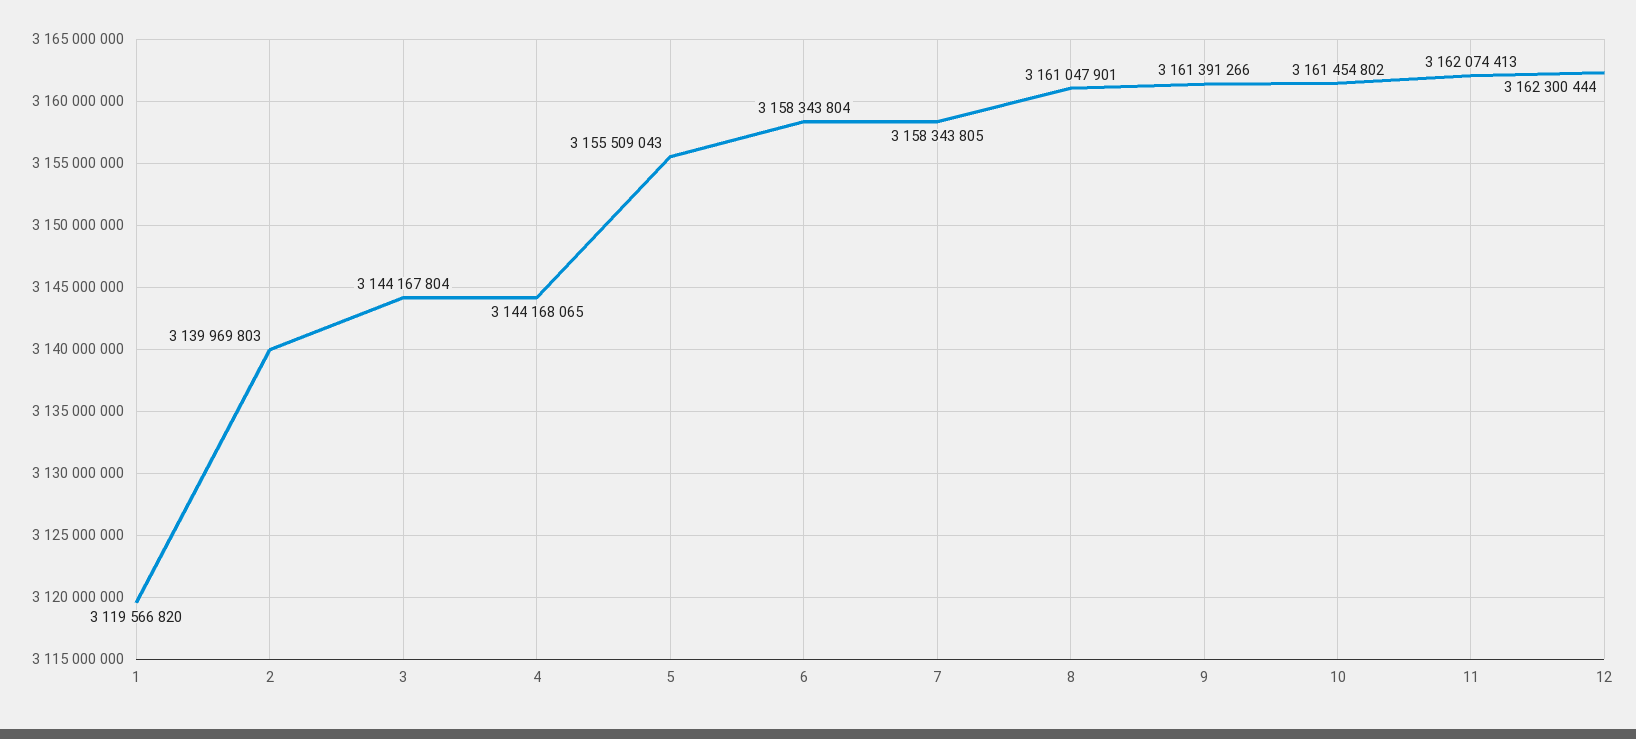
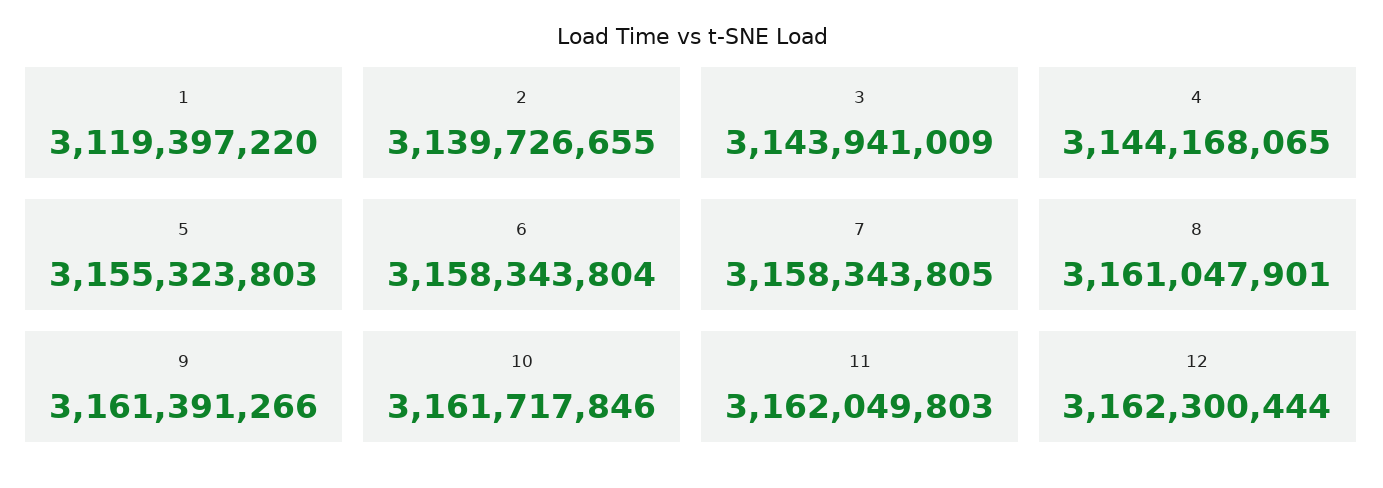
  {
-   "1": 3119566820,
+   "1": 3119397220,
-   "2": 3139969803,
+   "2": 3139726655,
-   "3": 3144167804,
+   "3": 3143941009,
    "4": 3144168065,
-   "5": 3155509043,
+   "5": 3155323803,
    "6": 3158343804,
    "7": 3158343805,
    "8": 3161047901,
    "9": 3161391266,
-   "10": 3161454802,
+   "10": 3161717846,
-   "11": 3162074413,
+   "11": 3162049803,
    "12": 3162300444
  }

